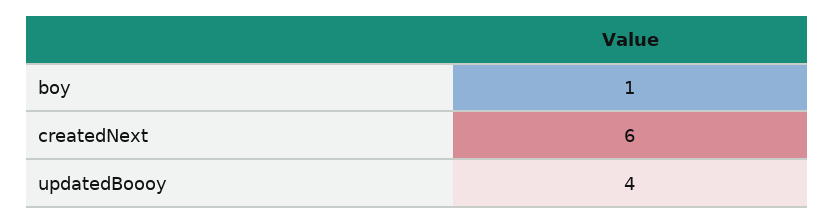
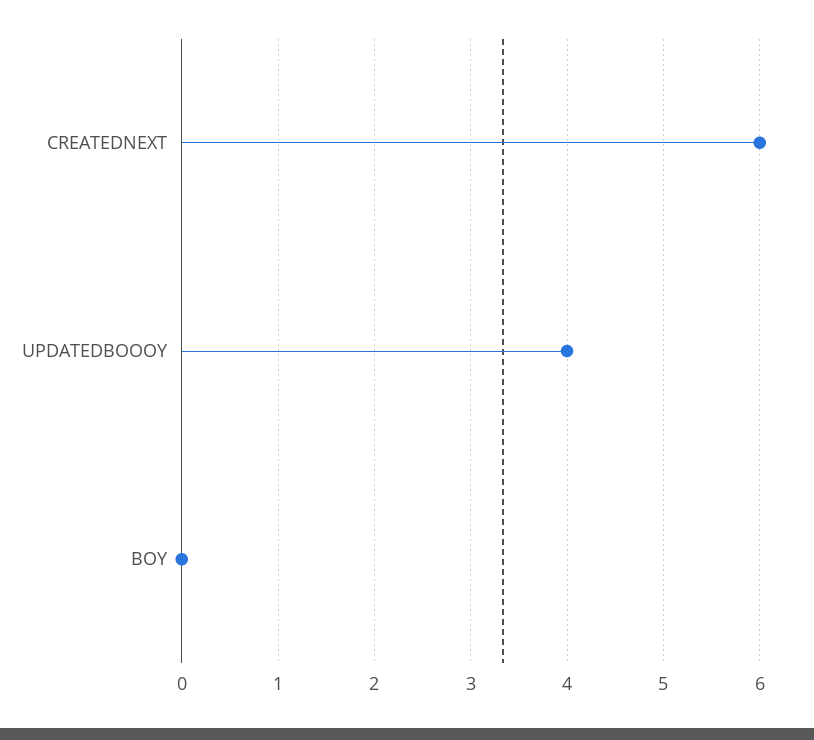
  {
-   "boy": 1,
+   "boy": 0,
    "createdNext": 6,
    "updatedBoooy": 4
  }

